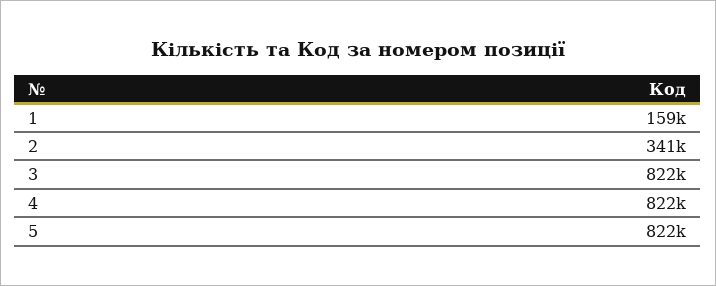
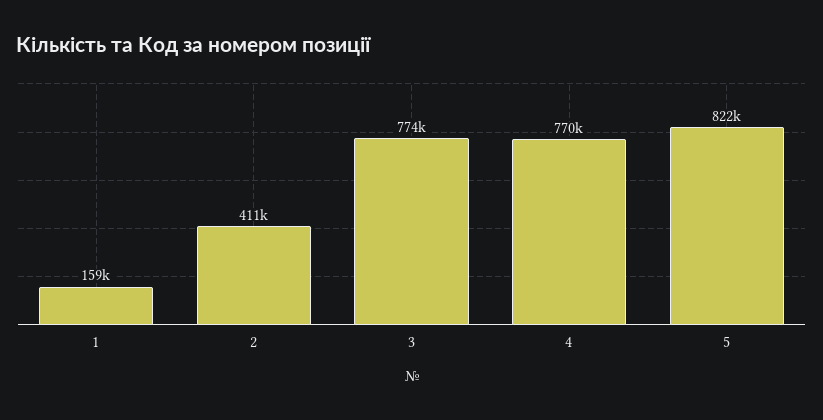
  {
    "1": 159000,
-   "2": 341000,
+   "2": 411000,
-   "3": 822000,
+   "3": 774000,
-   "4": 822000,
+   "4": 770000,
    "5": 822000
  }

